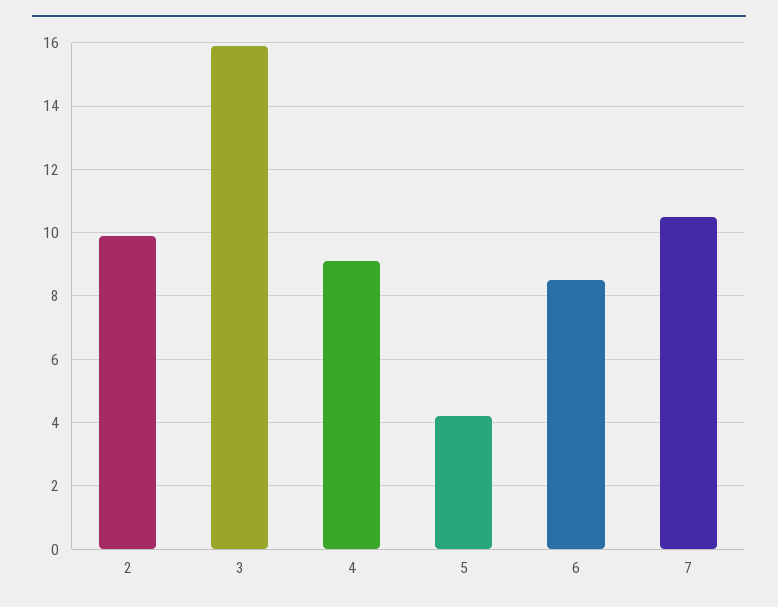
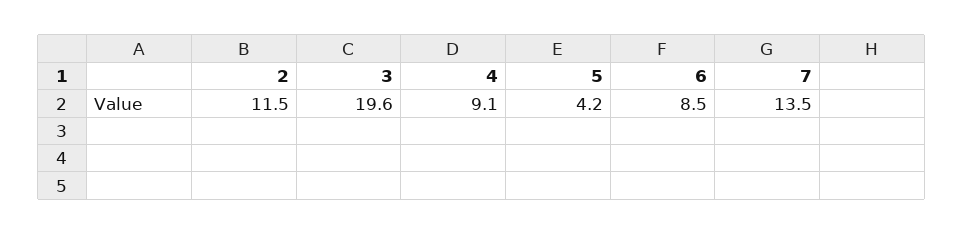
  {
-   "2": 10,
+   "2": 11.5,
-   "3": 16,
+   "3": 19.6,
    "4": 9.1,
    "5": 4.2,
    "6": 8.5,
-   "7": 10.5
+   "7": 13.5
  }

